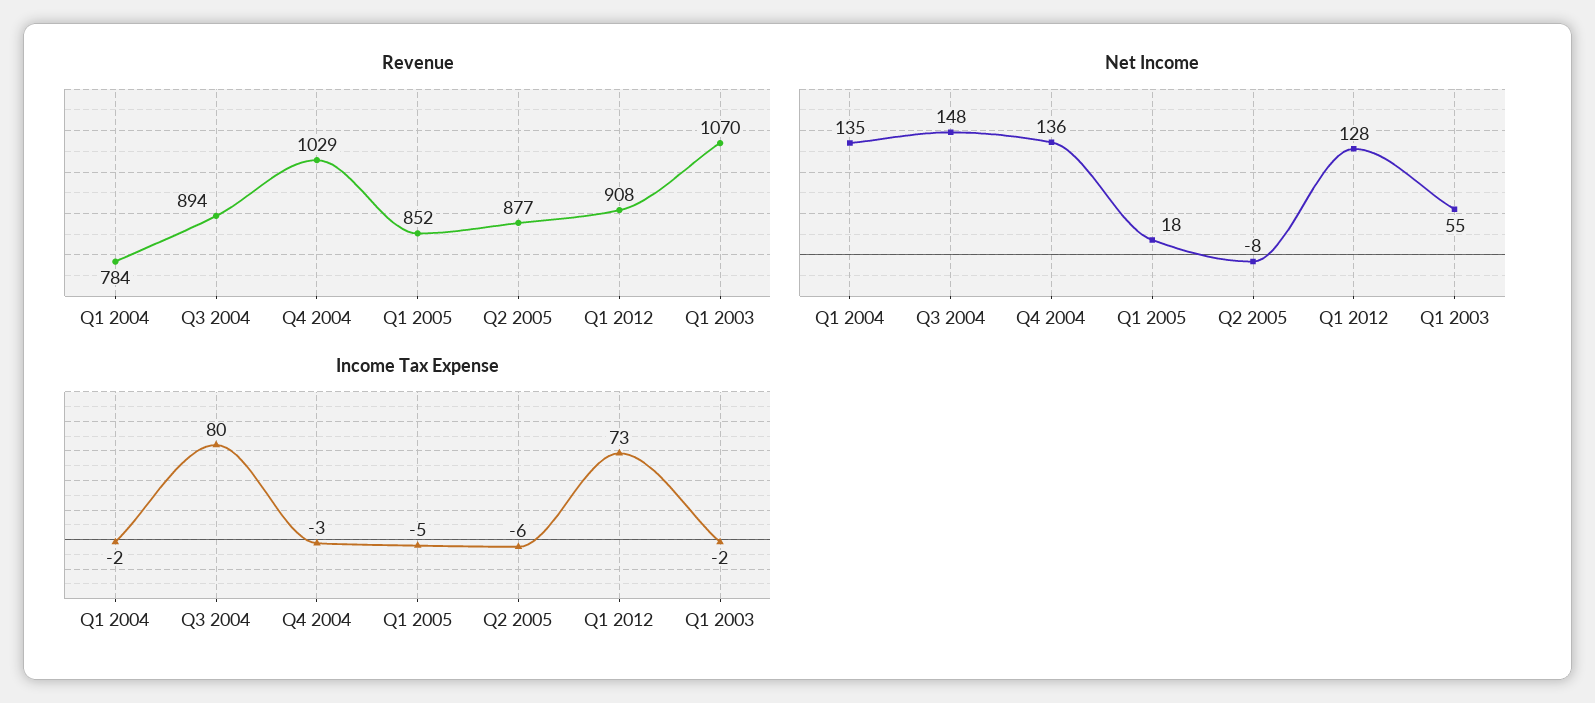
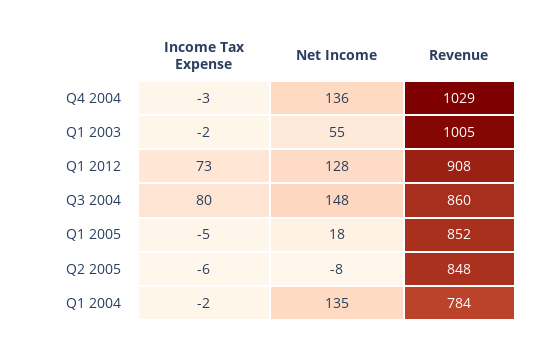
  {
    "Revenue": {
      "Q1 2004": 784,
-     "Q3 2004": 894,
+     "Q3 2004": 860,
      "Q4 2004": 1029,
      "Q1 2005": 852,
-     "Q2 2005": 877,
+     "Q2 2005": 848,
      "Q1 2012": 908,
-     "Q1 2003": 1070
+     "Q1 2003": 1005
    },
    "Net Income": {
      "Q1 2004": 135,
      "Q3 2004": 148,
      "Q4 2004": 136,
      "Q1 2005": 18,
      "Q2 2005": -8,
      "Q1 2012": 128,
      "Q1 2003": 55
    },
    "Income Tax Expense": {
      "Q1 2004": -2,
      "Q3 2004": 80,
      "Q4 2004": -3,
      "Q1 2005": -5,
      "Q2 2005": -6,
      "Q1 2012": 73,
      "Q1 2003": -2
    }
  }

